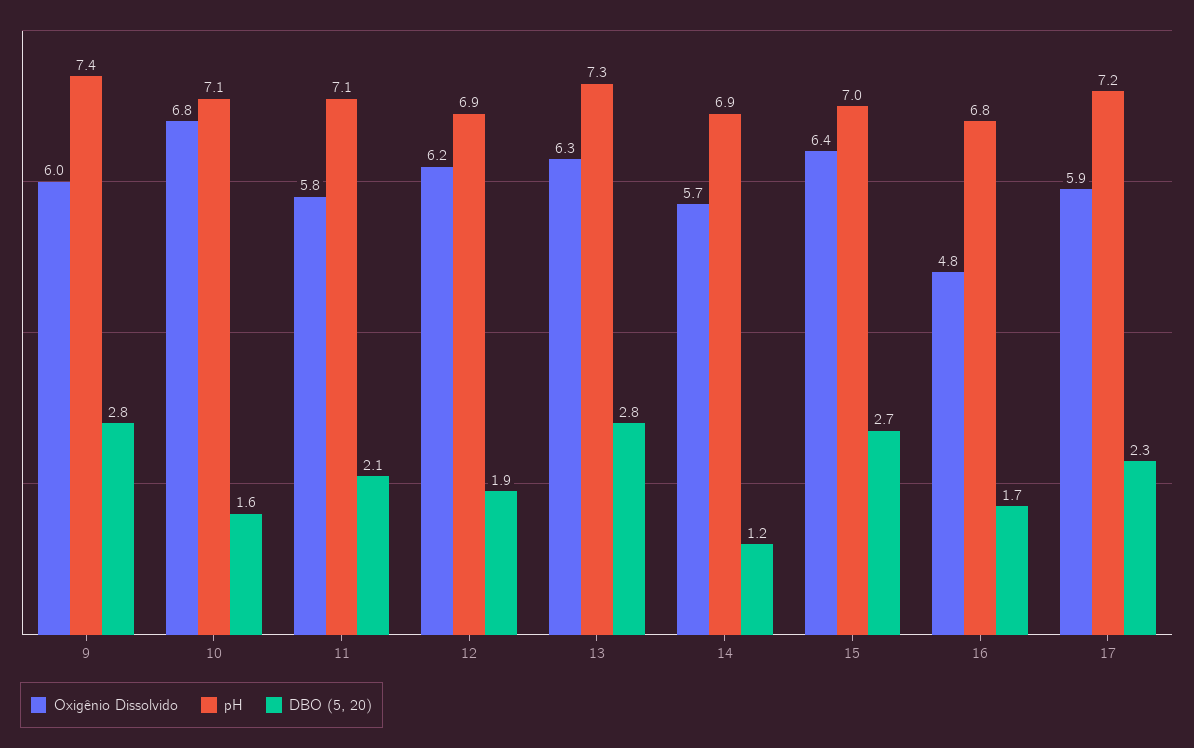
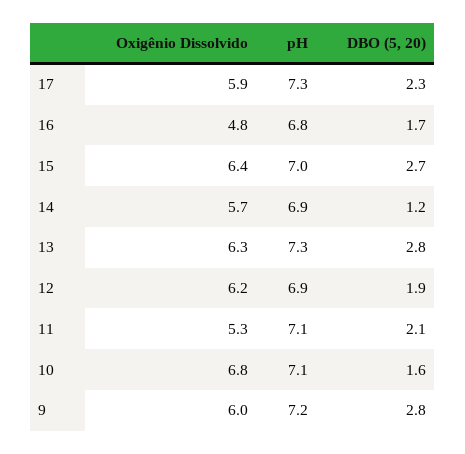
  {
    "Oxigênio Dissolvido": {
      "9": 6,
      "10": 6.8,
-     "11": 5.8,
+     "11": 5.3,
      "12": 6.2,
      "13": 6.3,
      "14": 5.7,
      "15": 6.4,
      "16": 4.8,
      "17": 5.9
    },
    "pH": {
-     "9": 7.4,
+     "9": 7.2,
      "10": 7.1,
      "11": 7.1,
      "12": 6.9,
      "13": 7.3,
      "14": 6.9,
      "15": 7,
      "16": 6.8,
-     "17": 7.2
+     "17": 7.3
    },
    "DBO (5, 20)": {
      "9": 2.8,
      "10": 1.6,
      "11": 2.1,
      "12": 1.9,
      "13": 2.8,
      "14": 1.2,
      "15": 2.7,
      "16": 1.7,
      "17": 2.3
    }
  }

